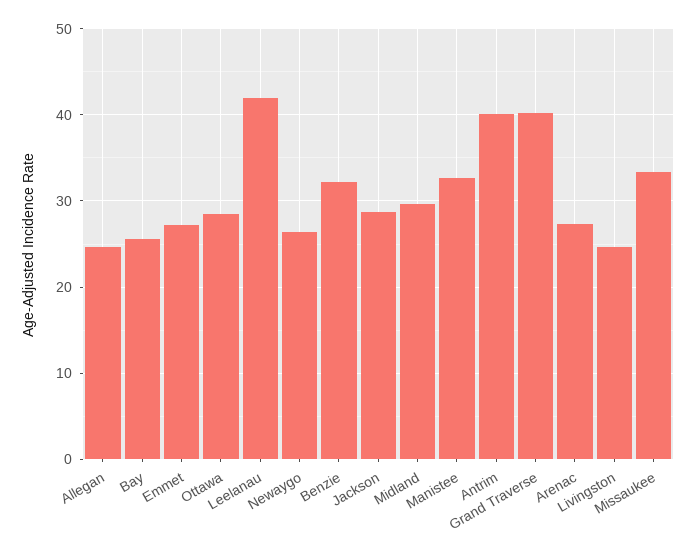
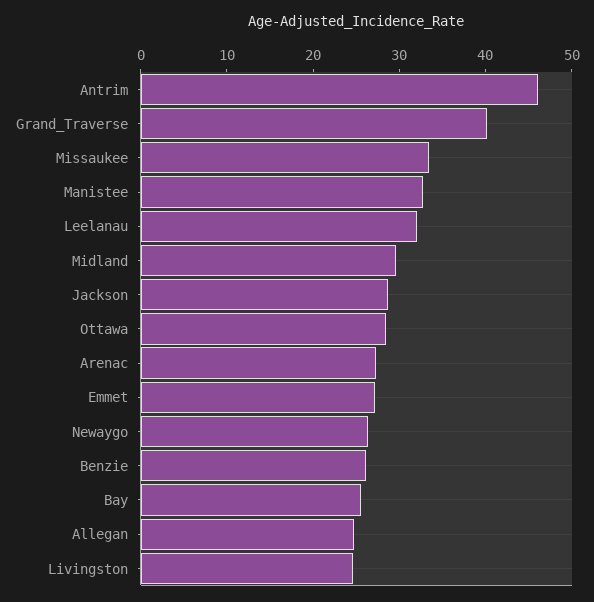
  {
    "Allegan": 25,
    "Bay": 26,
    "Emmet": 27,
    "Ottawa": 29,
-   "Leelanau": 42,
+   "Leelanau": 32,
    "Newaygo": 26,
-   "Benzie": 32,
+   "Benzie": 26,
    "Jackson": 29,
    "Midland": 30,
    "Manistee": 33,
-   "Antrim": 40,
+   "Antrim": 46,
    "Grand Traverse": 40,
    "Arenac": 27,
    "Livingston": 25,
    "Missaukee": 33
  }

